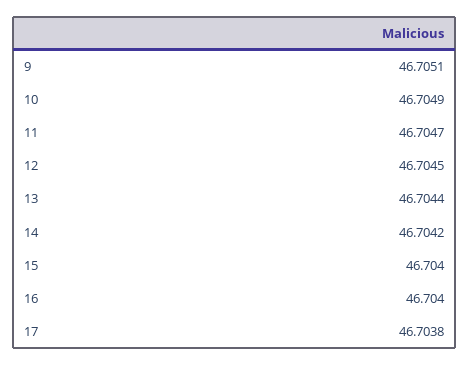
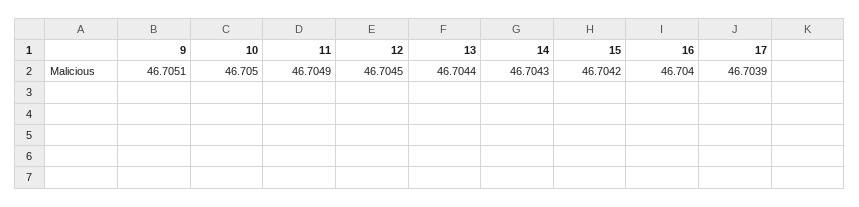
  {
    "9": 46.7051,
-   "10": 46.7049,
+   "10": 46.705,
-   "11": 46.7047,
+   "11": 46.7049,
    "12": 46.7045,
    "13": 46.7044,
-   "14": 46.7042,
+   "14": 46.7043,
-   "15": 46.704,
+   "15": 46.7042,
    "16": 46.704,
-   "17": 46.7038
+   "17": 46.7039
  }

